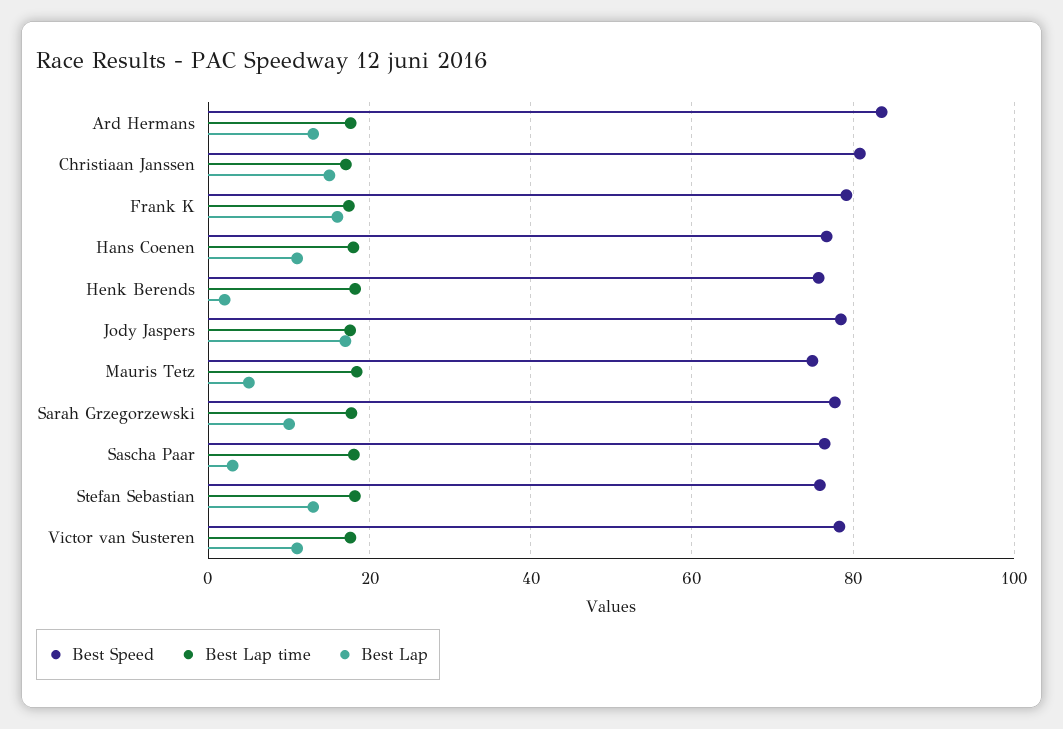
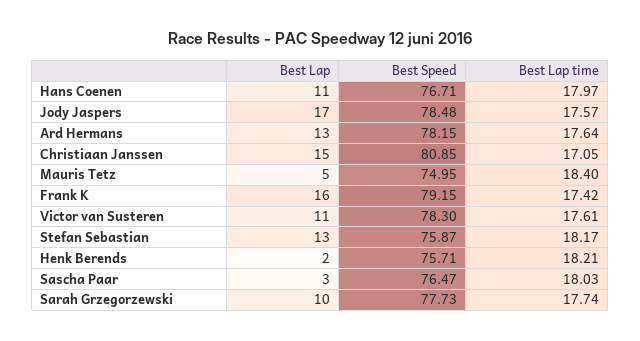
  {
    "Best Speed": {
-     "Ard Hermans": 84,
+     "Ard Hermans": 78.15,
      "Christiaan Janssen": 80.85,
      "Frank K": 79.15,
      "Hans Coenen": 76.71,
      "Henk Berends": 75.71,
      "Jody Jaspers": 78.48,
      "Mauris Tetz": 74.95,
      "Sarah Grzegorzewski": 77.73,
      "Sascha Paar": 76.47,
      "Stefan Sebastian": 75.87,
      "Victor van Susteren": 78.3
    },
    "Best Lap time": {
      "Ard Hermans": 17.64,
      "Christiaan Janssen": 17.05,
      "Frank K": 17.42,
      "Hans Coenen": 17.97,
      "Henk Berends": 18.21,
      "Jody Jaspers": 17.57,
      "Mauris Tetz": 18.4,
      "Sarah Grzegorzewski": 17.74,
      "Sascha Paar": 18.03,
      "Stefan Sebastian": 18.17,
      "Victor van Susteren": 17.61
    },
    "Best Lap": {
      "Ard Hermans": 13,
      "Christiaan Janssen": 15,
      "Frank K": 16,
      "Hans Coenen": 11,
      "Henk Berends": 2,
      "Jody Jaspers": 17,
      "Mauris Tetz": 5,
      "Sarah Grzegorzewski": 10,
      "Sascha Paar": 3,
      "Stefan Sebastian": 13,
      "Victor van Susteren": 11
    }
  }

